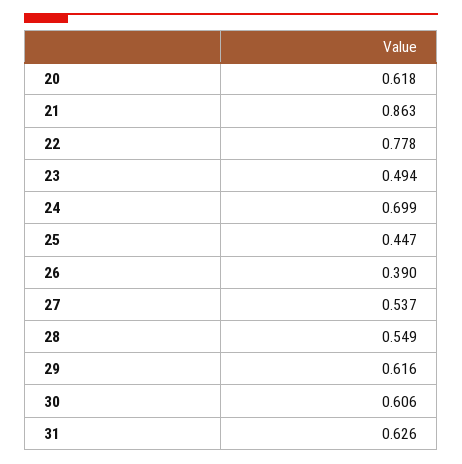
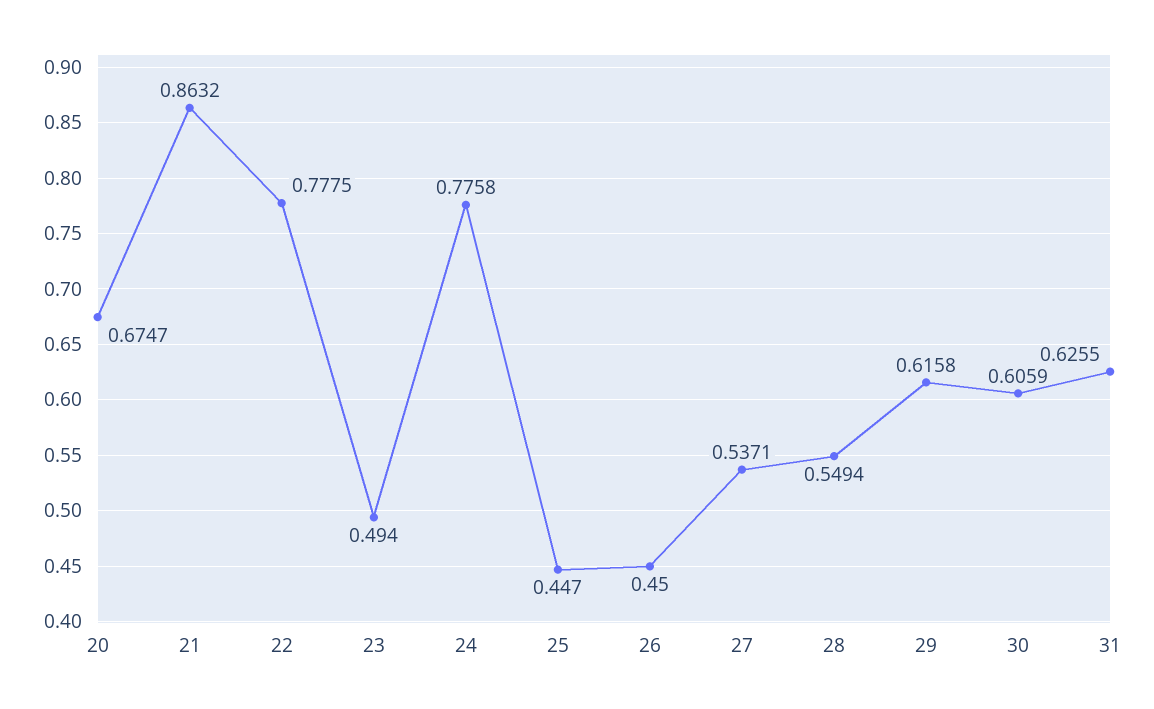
  {
-   "20": 0.618,
+   "20": 0.6747,
    "21": 0.8632,
    "22": 0.7775,
    "23": 0.494,
-   "24": 0.699,
+   "24": 0.7758,
    "25": 0.447,
-   "26": 0.39,
+   "26": 0.45,
    "27": 0.5371,
    "28": 0.5494,
    "29": 0.6158,
    "30": 0.6059,
    "31": 0.6255
  }

